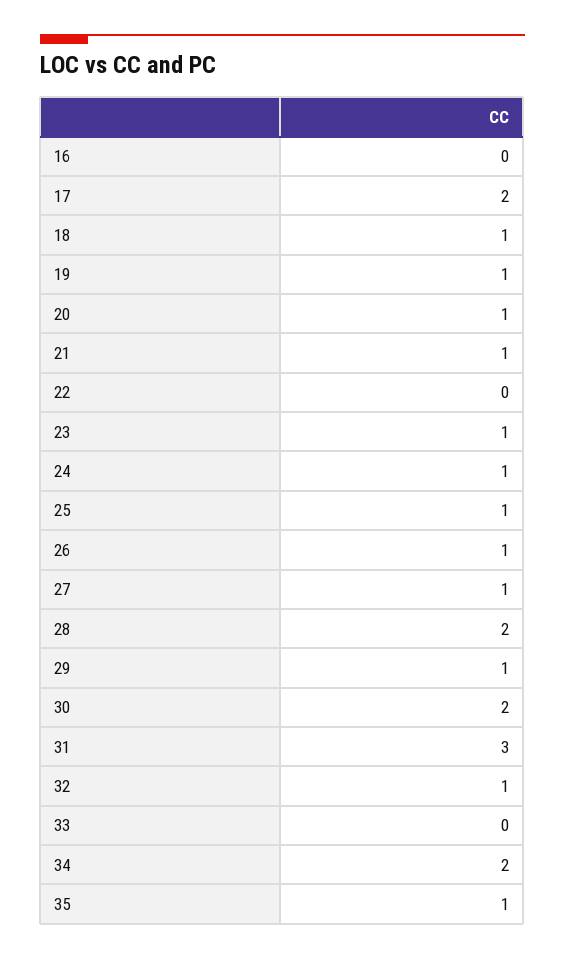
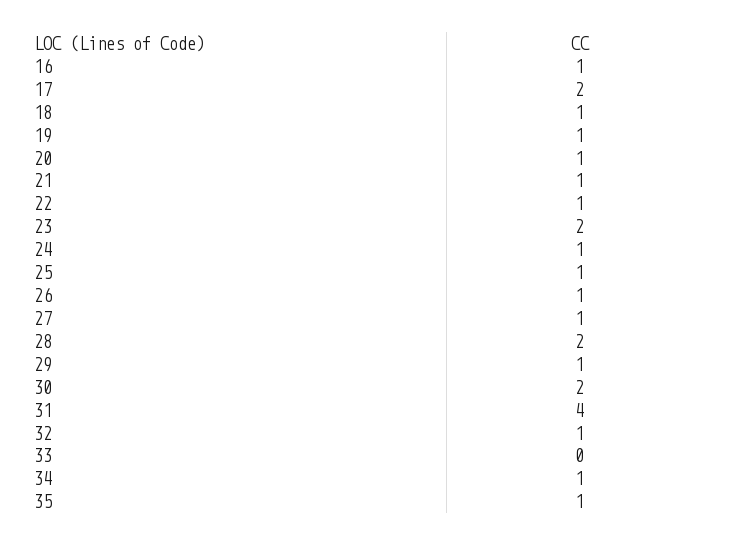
  {
-   "16": 0,
+   "16": 1,
    "17": 2,
    "18": 1,
    "19": 1,
    "20": 1,
    "21": 1,
-   "22": 0,
+   "22": 1,
-   "23": 1,
+   "23": 2,
    "24": 1,
    "25": 1,
    "26": 1,
    "27": 1,
    "28": 2,
    "29": 1,
    "30": 2,
-   "31": 3,
+   "31": 4,
    "32": 1,
    "33": 0,
-   "34": 2,
+   "34": 1,
    "35": 1
  }

